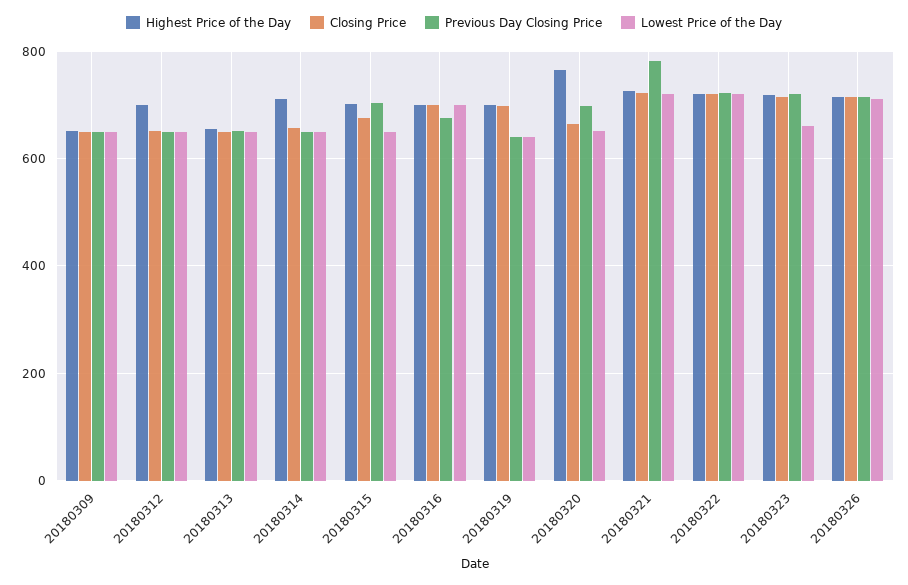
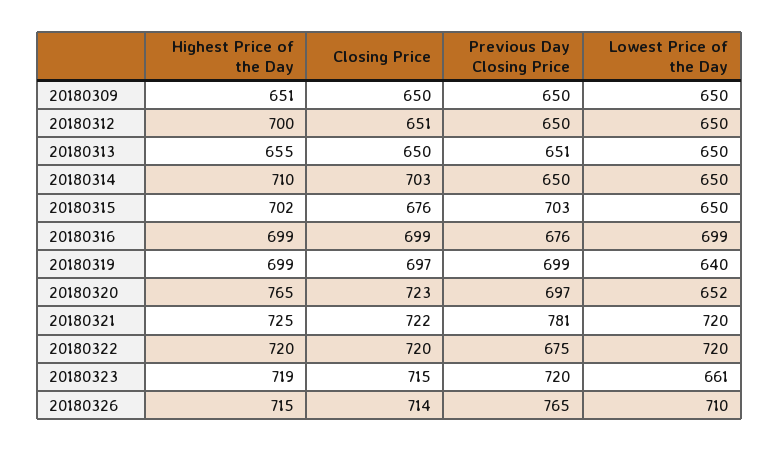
  {
    "Highest Price of the Day": {
      "20180309": 651,
      "20180312": 700,
      "20180313": 655,
      "20180314": 710,
      "20180315": 702,
      "20180316": 699,
      "20180319": 699,
      "20180320": 765,
      "20180321": 725,
      "20180322": 720,
      "20180323": 719,
      "20180326": 715
    },
    "Closing Price": {
      "20180309": 650,
      "20180312": 651,
      "20180313": 650,
-     "20180314": 660,
+     "20180314": 703,
      "20180315": 676,
      "20180316": 699,
      "20180319": 697,
-     "20180320": 660,
+     "20180320": 723,
      "20180321": 722,
      "20180322": 720,
      "20180323": 715,
      "20180326": 714
    },
    "Previous Day Closing Price": {
      "20180309": 650,
      "20180312": 650,
      "20180313": 651,
      "20180314": 650,
      "20180315": 703,
      "20180316": 676,
-     "20180319": 640,
+     "20180319": 699,
      "20180320": 697,
      "20180321": 781,
-     "20180322": 720,
+     "20180322": 675,
      "20180323": 720,
-     "20180326": 720
+     "20180326": 765
    },
    "Lowest Price of the Day": {
      "20180309": 650,
      "20180312": 650,
      "20180313": 650,
      "20180314": 650,
      "20180315": 650,
      "20180316": 699,
      "20180319": 640,
      "20180320": 652,
      "20180321": 720,
      "20180322": 720,
      "20180323": 661,
      "20180326": 710
    }
  }

